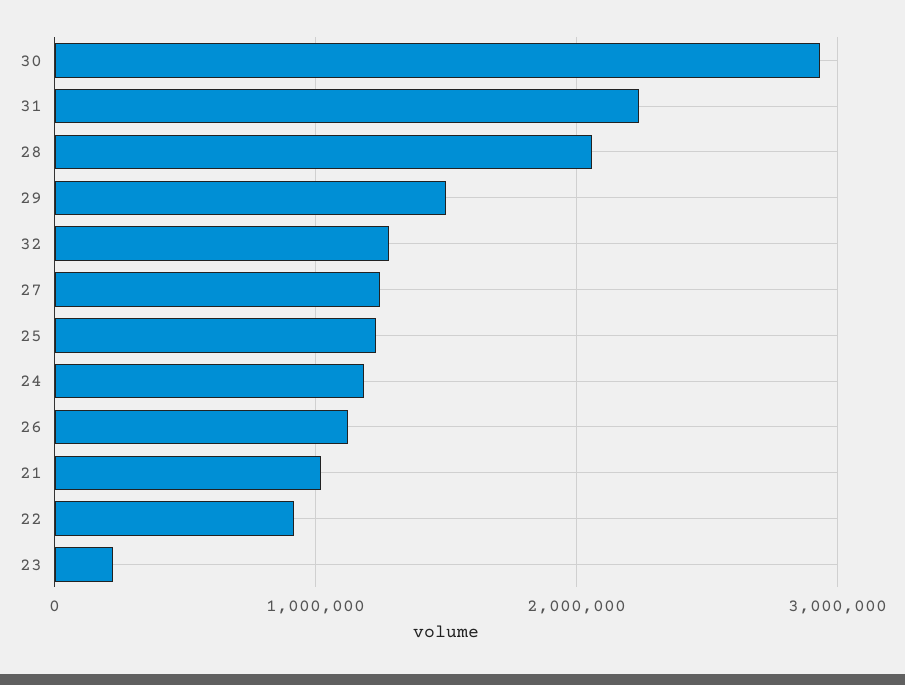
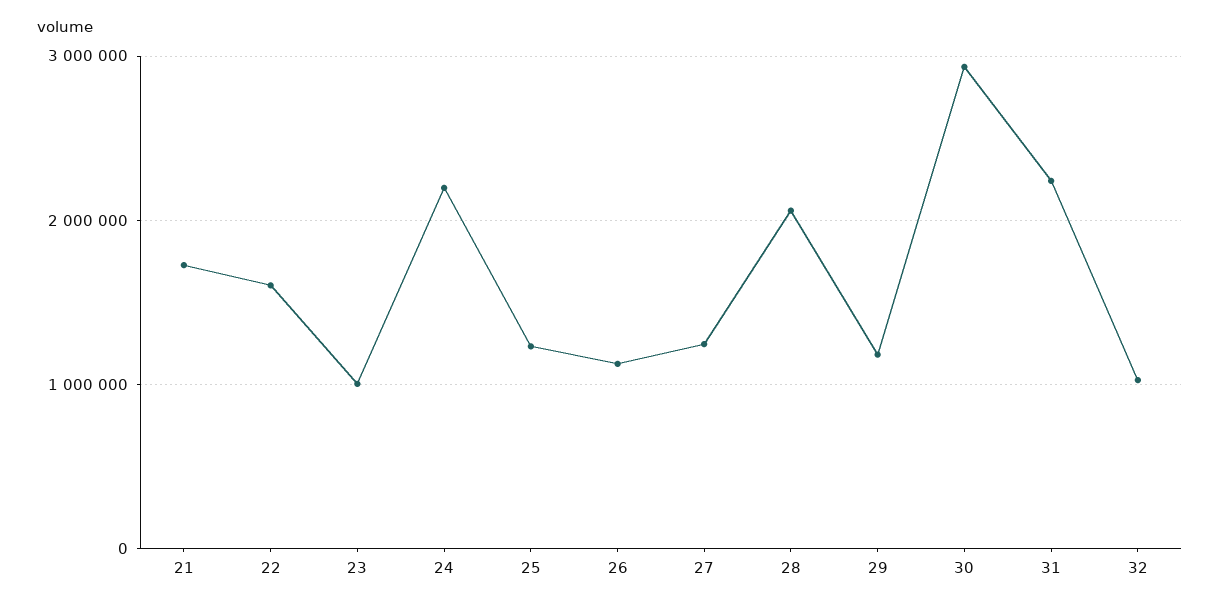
  {
    "30": 2900000,
    "31": 2200000,
    "28": 2100000,
-   "29": 1500000,
+   "29": 1200000,
-   "32": 1300000,
+   "32": 1000000,
    "27": 1200000,
    "25": 1200000,
-   "24": 1200000,
+   "24": 2200000,
    "26": 1100000,
-   "21": 1000000,
+   "21": 1700000,
-   "22": 900000,
+   "22": 1600000,
-   "23": 200000
+   "23": 1000000
  }

